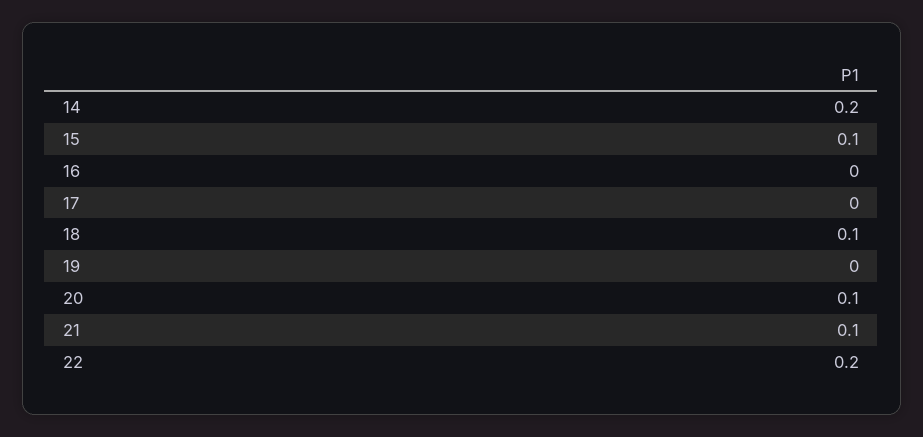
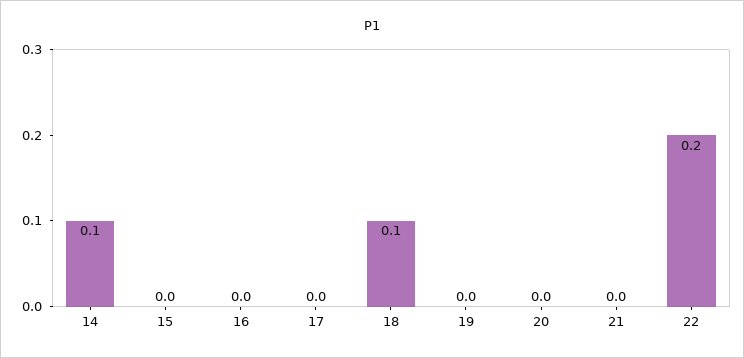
  {
-   "14": 0.2,
+   "14": 0.1,
-   "15": 0.1,
+   "15": 0,
    "16": 0,
    "17": 0,
    "18": 0.1,
    "19": 0,
-   "20": 0.1,
+   "20": 0,
-   "21": 0.1,
+   "21": 0,
    "22": 0.2
  }

